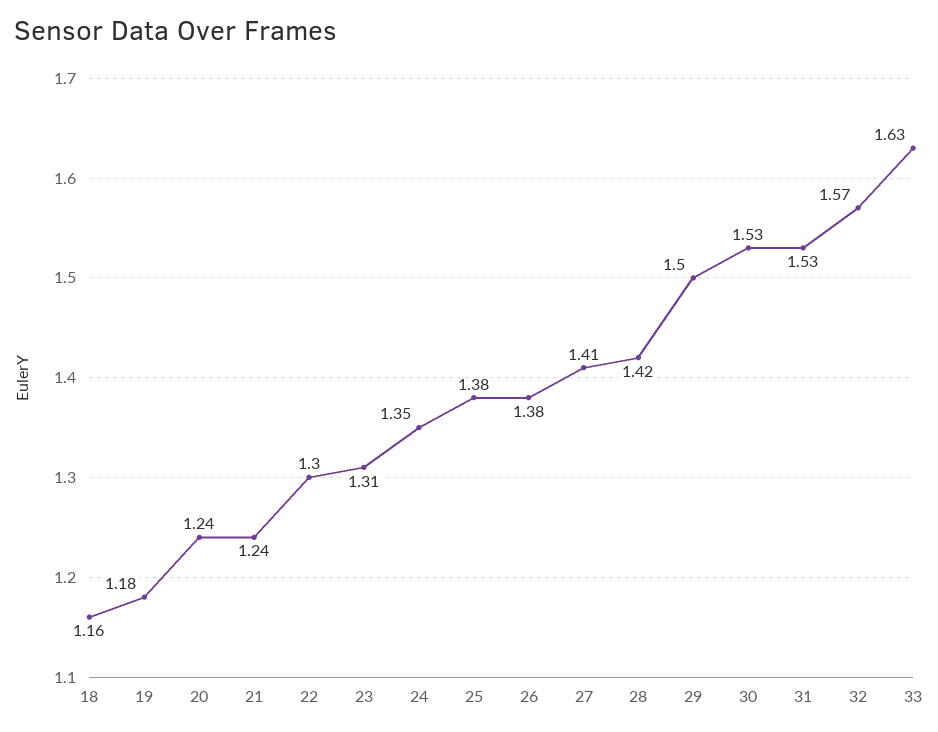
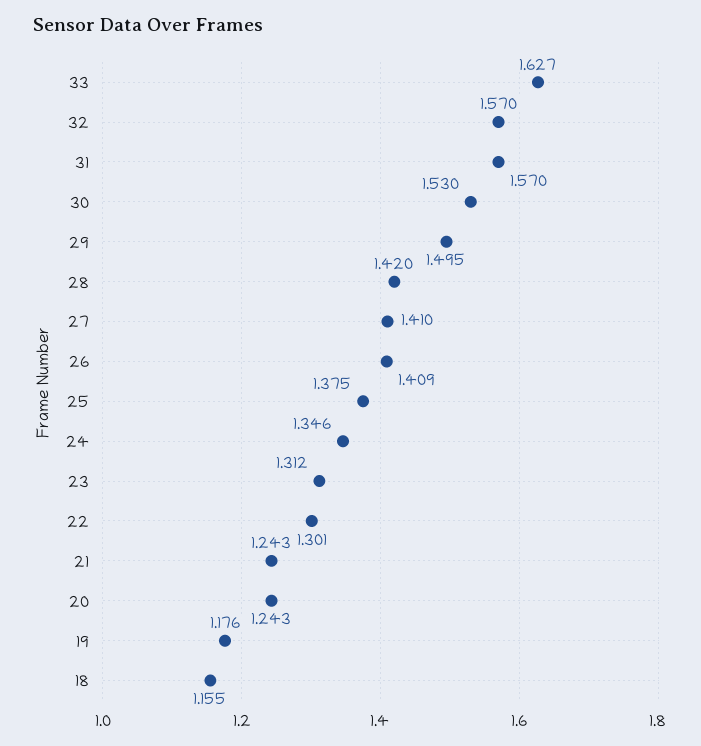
  {
    "18": 1.155,
    "19": 1.176,
    "20": 1.243,
    "21": 1.243,
    "22": 1.301,
    "23": 1.312,
    "24": 1.346,
    "25": 1.375,
-   "26": 1.38,
+   "26": 1.409,
    "27": 1.41,
    "28": 1.42,
    "29": 1.495,
    "30": 1.53,
-   "31": 1.53,
+   "31": 1.57,
    "32": 1.57,
    "33": 1.627
  }

